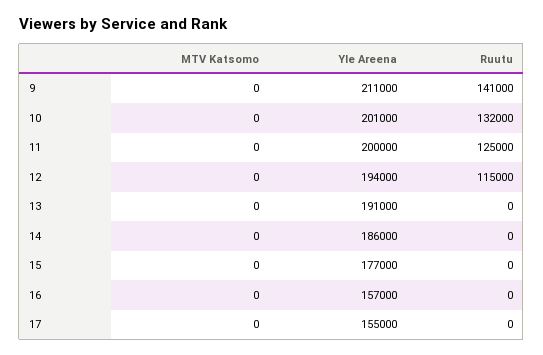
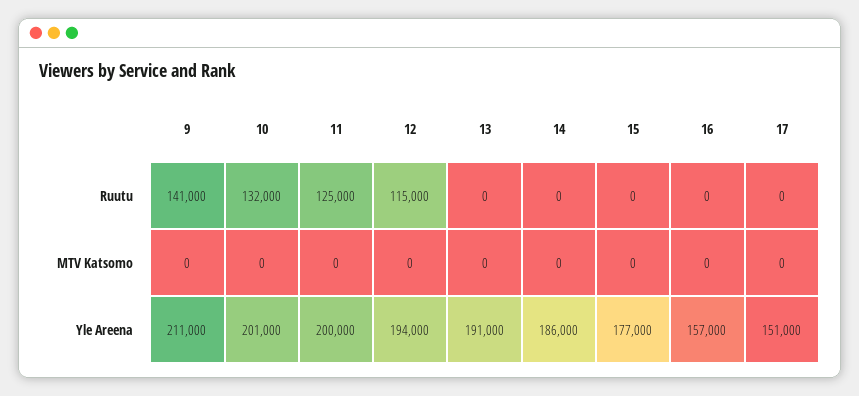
  {
    "MTV Katsomo": {
      "9": 0,
      "10": 0,
      "11": 0,
      "12": 0,
      "13": 0,
      "14": 0,
      "15": 0,
      "16": 0,
      "17": 0
    },
    "Yle Areena": {
      "9": 211000,
      "10": 201000,
      "11": 200000,
      "12": 194000,
      "13": 191000,
      "14": 186000,
      "15": 177000,
      "16": 157000,
-     "17": 155000
+     "17": 151000
    },
    "Ruutu": {
      "9": 141000,
      "10": 132000,
      "11": 125000,
      "12": 115000,
      "13": 0,
      "14": 0,
      "15": 0,
      "16": 0,
      "17": 0
    }
  }

